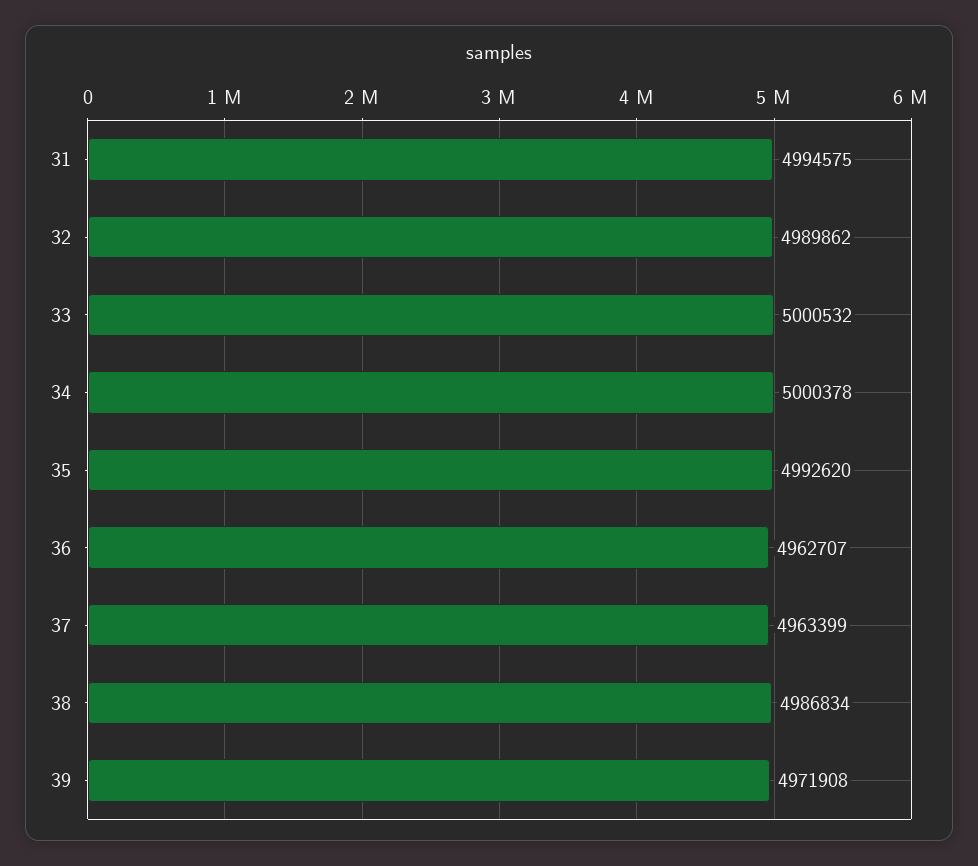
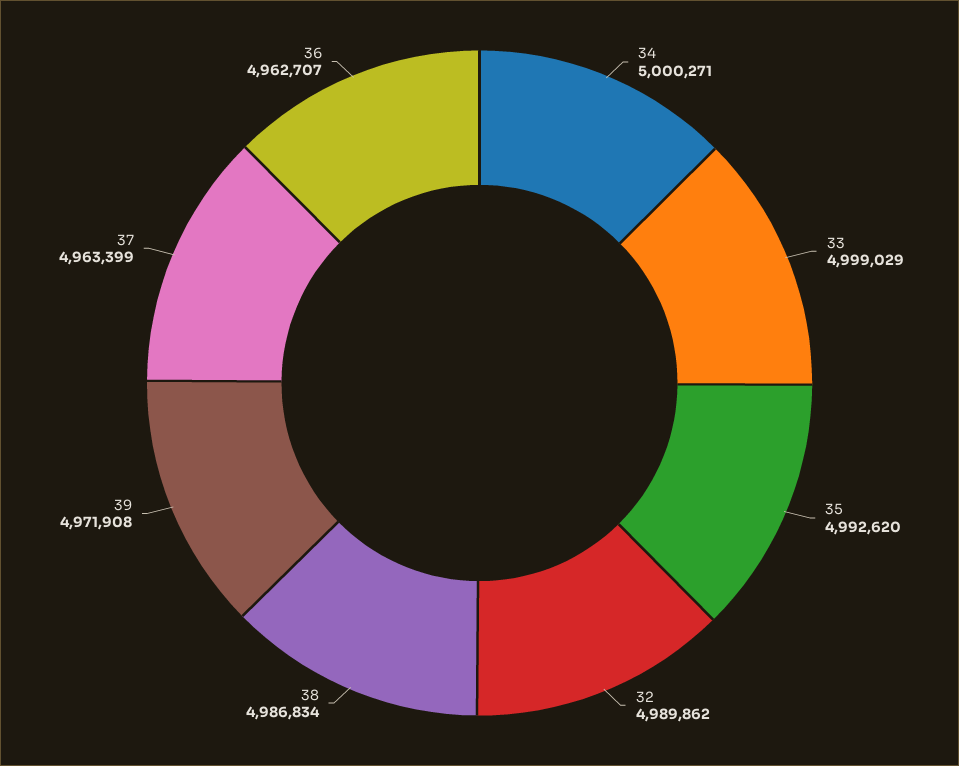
  {
-   "31": 4994575,
    "32": 4989862,
-   "33": 5000532,
+   "33": 4999029,
-   "34": 5000378,
+   "34": 5000271,
    "35": 4992620,
    "36": 4962707,
    "37": 4963399,
    "38": 4986834,
    "39": 4971908
  }

